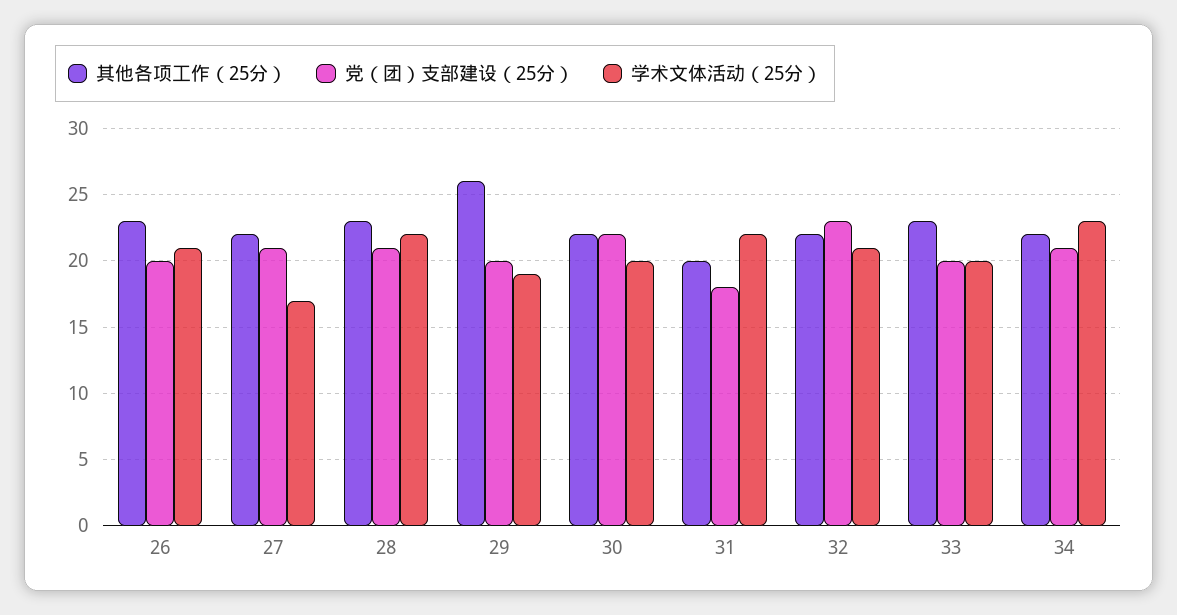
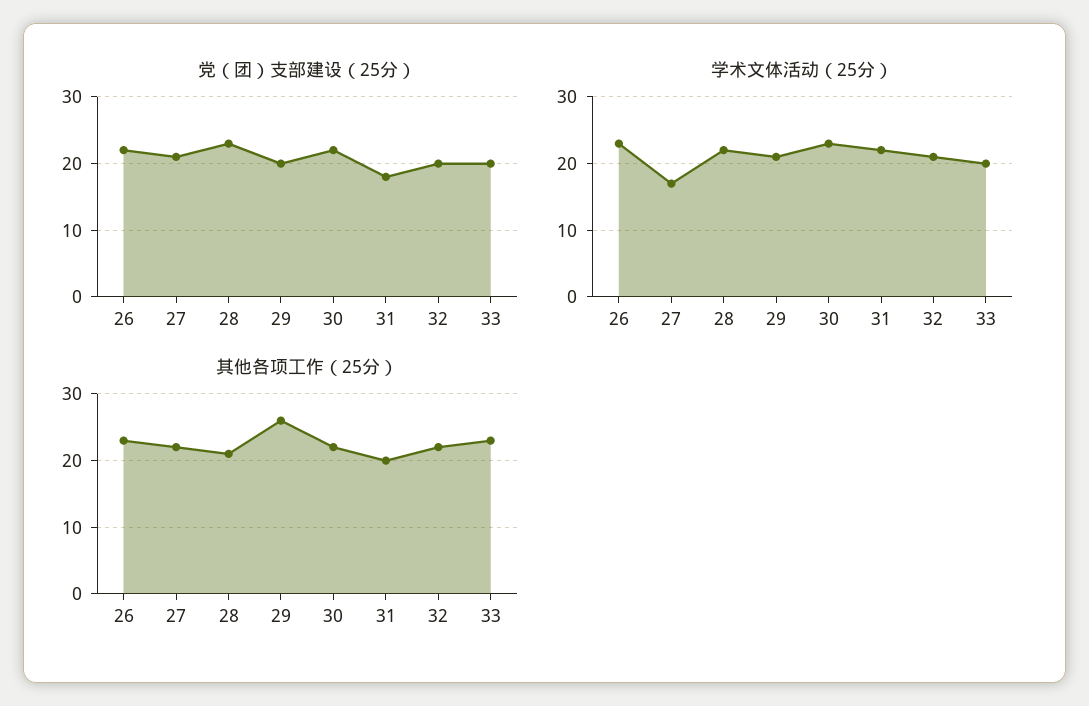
  {
    "其他各项工作（25分）": {
      "26": 23,
      "27": 22,
-     "28": 23,
+     "28": 21,
      "29": 26,
      "30": 22,
      "31": 20,
      "32": 22,
-     "33": 23,
+     "33": 23
-     "34": 22
    },
    "党（团）支部建设（25分）": {
-     "26": 20,
+     "26": 22,
      "27": 21,
-     "28": 21,
+     "28": 23,
      "29": 20,
      "30": 22,
      "31": 18,
-     "32": 23,
+     "32": 20,
-     "33": 20,
+     "33": 20
-     "34": 21
    },
    "学术文体活动（25分）": {
-     "26": 21,
+     "26": 23,
      "27": 17,
      "28": 22,
-     "29": 19,
+     "29": 21,
-     "30": 20,
+     "30": 23,
      "31": 22,
      "32": 21,
-     "33": 20,
+     "33": 20
-     "34": 23
    }
  }

